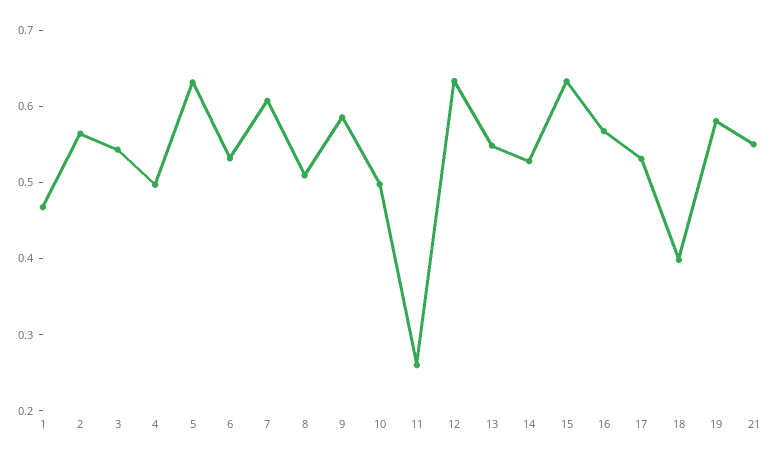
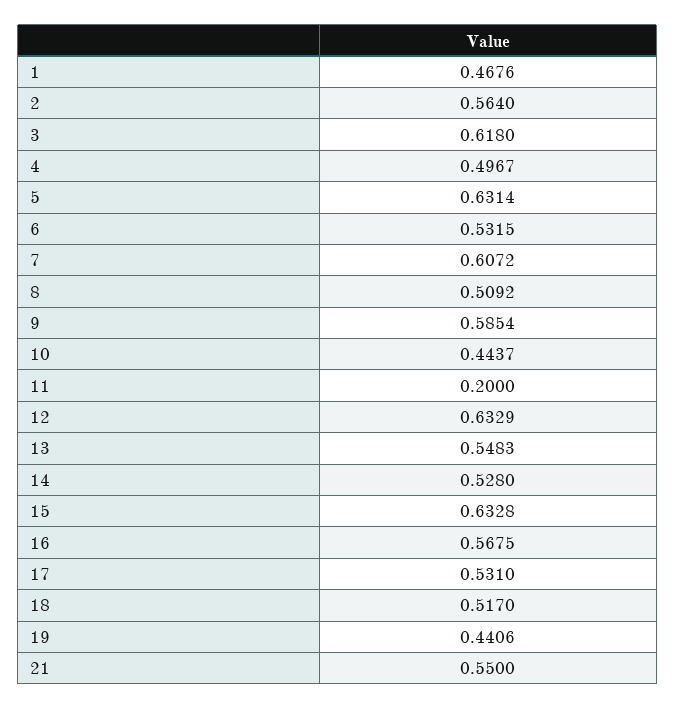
  {
    "1": 0.4676,
    "2": 0.564,
-   "3": 0.54,
+   "3": 0.618,
    "4": 0.4967,
    "5": 0.6314,
    "6": 0.5315,
    "7": 0.6072,
    "8": 0.5092,
    "9": 0.5854,
-   "10": 0.5,
+   "10": 0.4437,
-   "11": 0.26,
+   "11": 0.2,
    "12": 0.6329,
    "13": 0.5483,
    "14": 0.528,
    "15": 0.6328,
    "16": 0.5675,
    "17": 0.531,
-   "18": 0.4,
+   "18": 0.517,
-   "19": 0.58,
+   "19": 0.4406,
    "21": 0.55
  }

